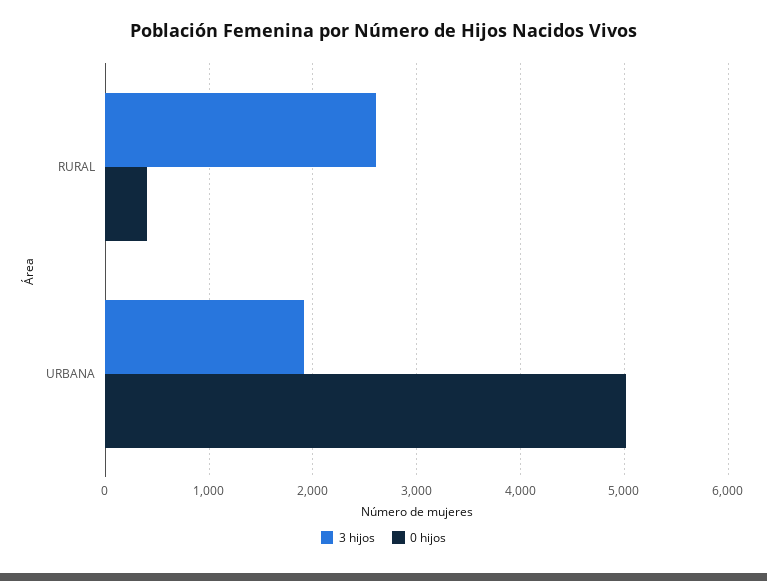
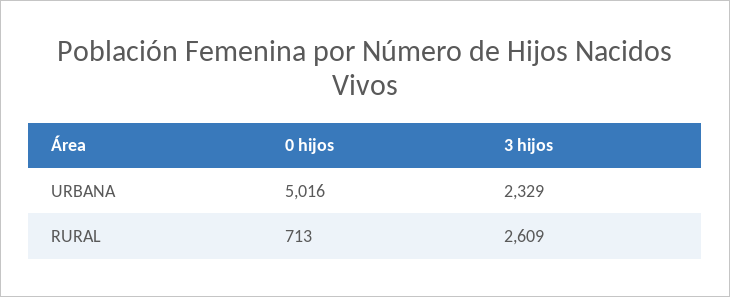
  {
    "3 hijos": {
      "RURAL": 2609,
-     "URBANA": 1900
+     "URBANA": 2329
    },
    "0 hijos": {
-     "RURAL": 400,
+     "RURAL": 713,
      "URBANA": 5016
    }
  }

